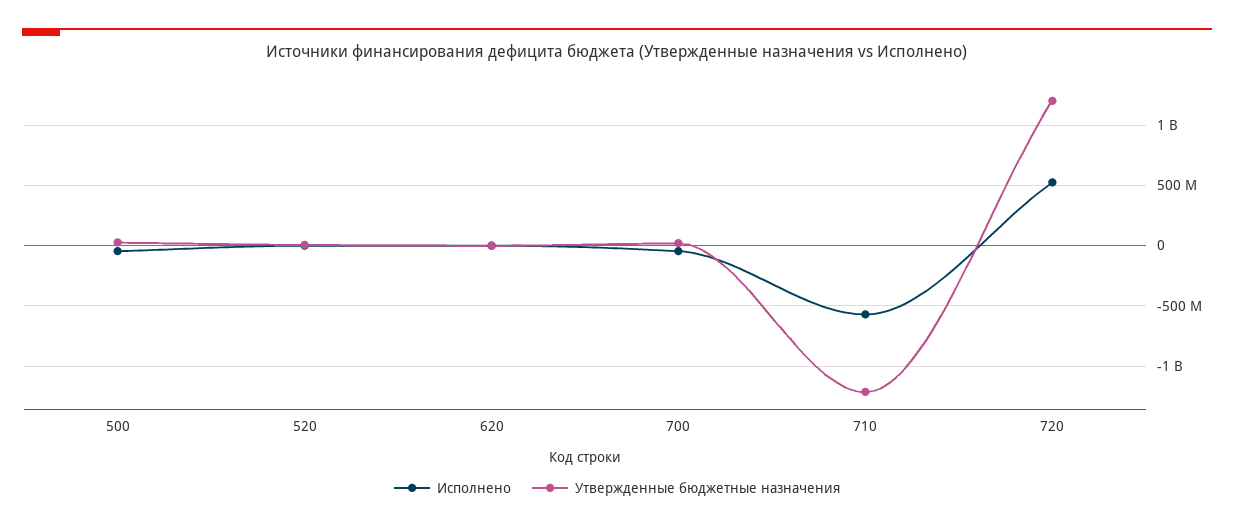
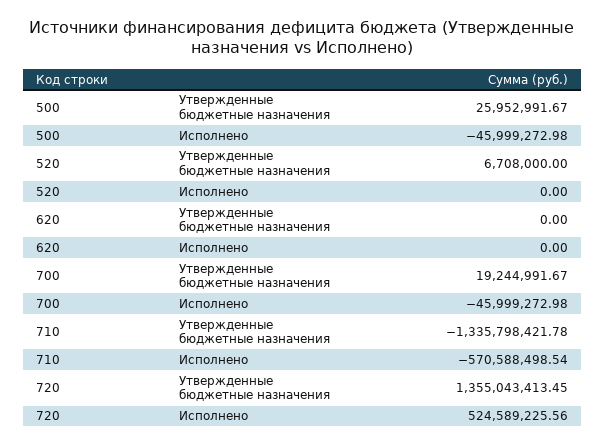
  {
    "Исполнено": {
      "500": -45999272.98,
      "520": 0,
      "620": 0,
      "700": -45999272.98,
      "710": -570588498.54,
      "720": 524589225.56
    },
    "Утвержденные бюджетные назначения": {
      "500": 25952991.67,
      "520": 6708000,
      "620": 0,
      "700": 19244991.67,
-     "710": -1200000000,
+     "710": -1335798421.78,
-     "720": 1200000000
+     "720": 1355043413.45
    }
  }

